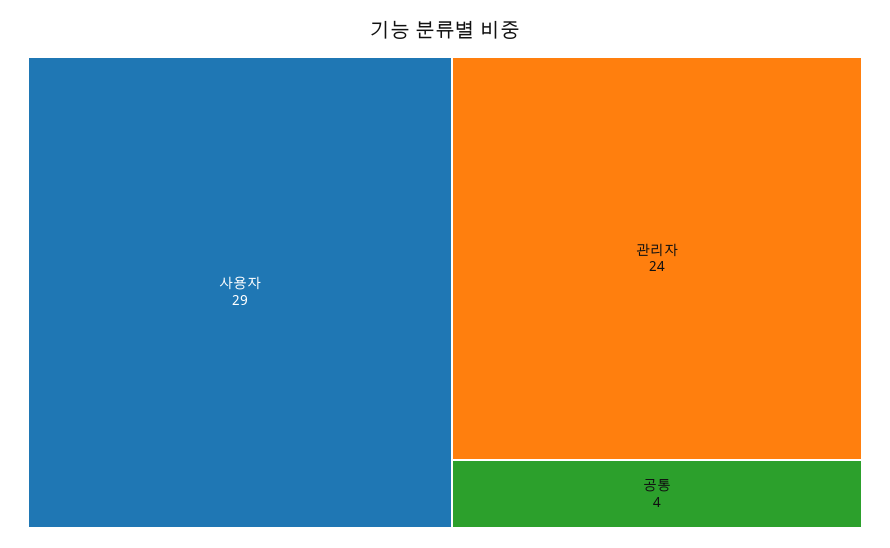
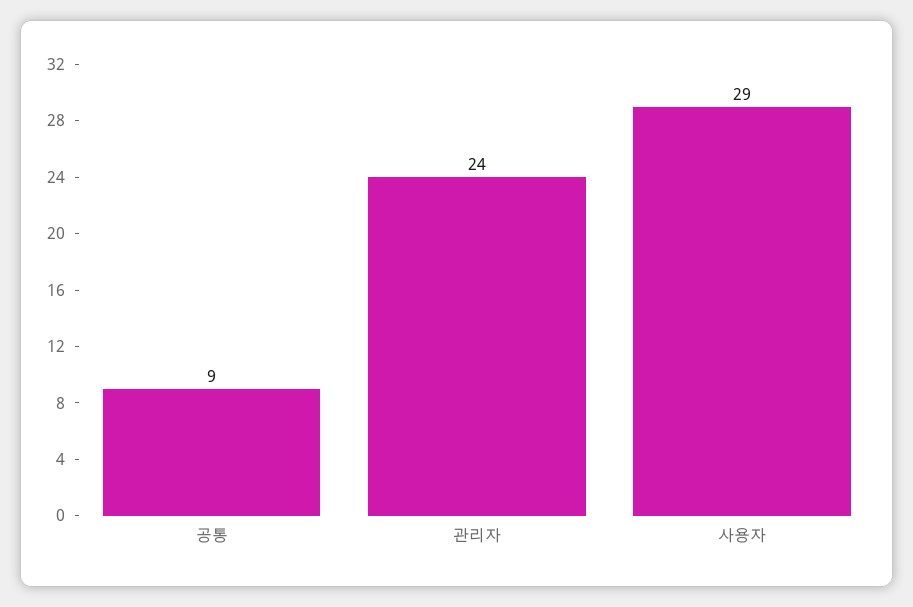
  {
    "사용자": 29,
    "관리자": 24,
-   "공통": 4
+   "공통": 9
  }

